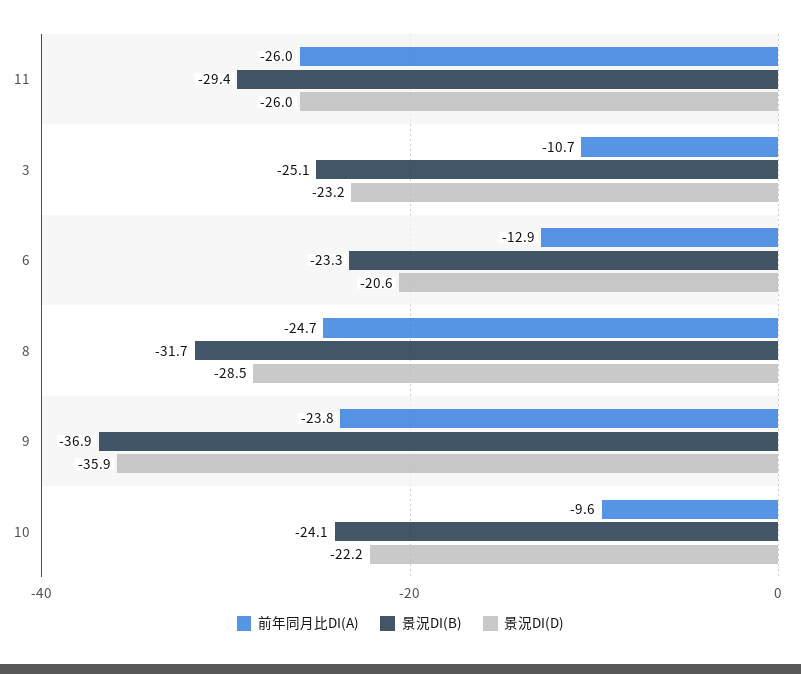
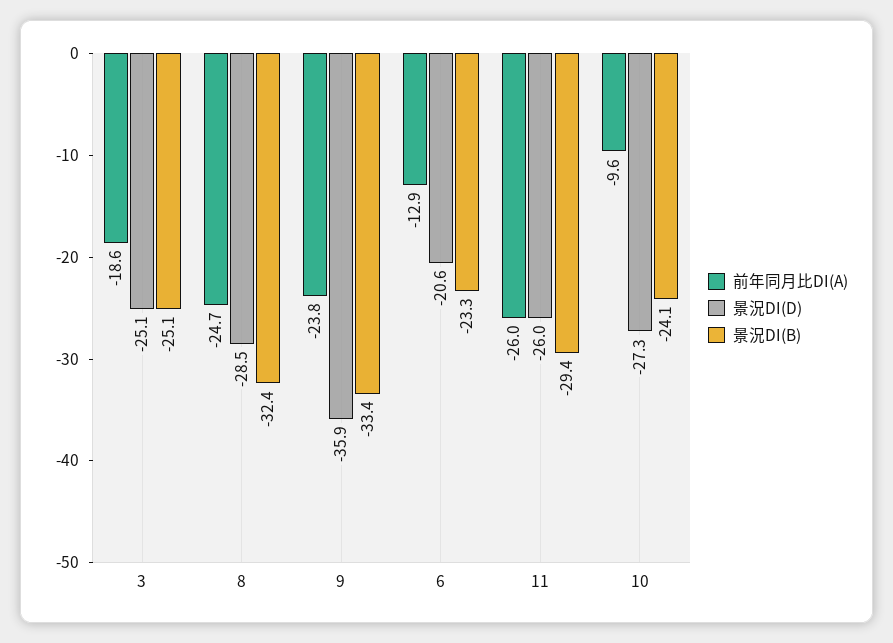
  {
    "前年同月比DI(A)": {
      "11": -26,
-     "3": -10.7,
+     "3": -18.6,
      "6": -12.9,
      "8": -24.7,
      "9": -23.8,
      "10": -9.6
    },
    "景況DI(B)": {
      "11": -29.4,
      "3": -25.1,
      "6": -23.3,
-     "8": -31.7,
+     "8": -32.4,
-     "9": -36.9,
+     "9": -33.4,
      "10": -24.1
    },
    "景況DI(D)": {
      "11": -26,
-     "3": -23.2,
+     "3": -25.1,
      "6": -20.6,
      "8": -28.5,
      "9": -35.9,
-     "10": -22.2
+     "10": -27.3
    }
  }

